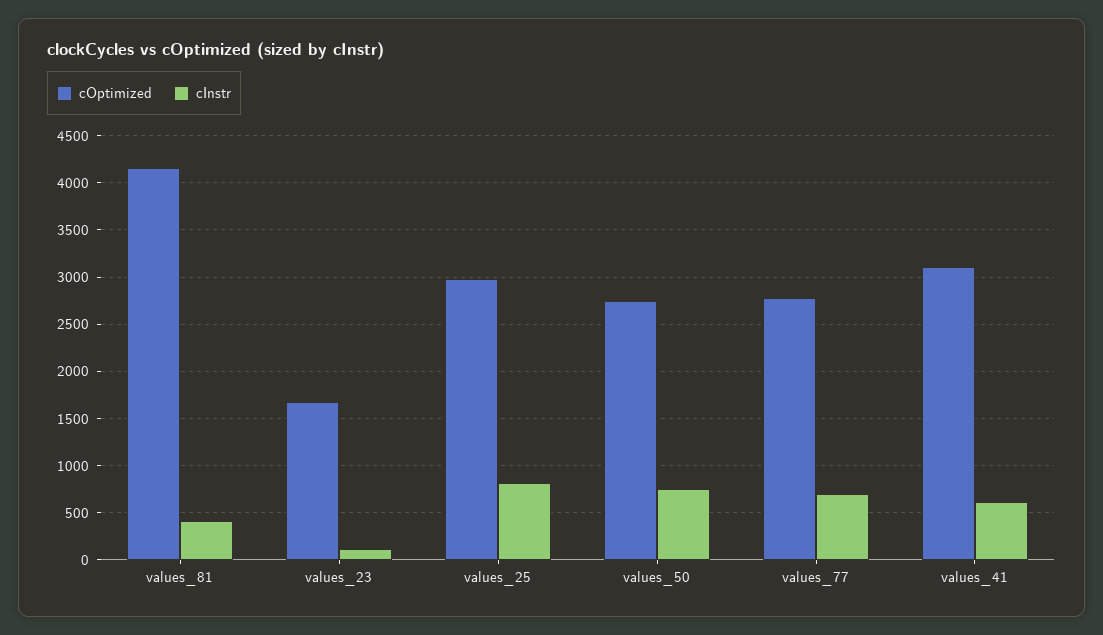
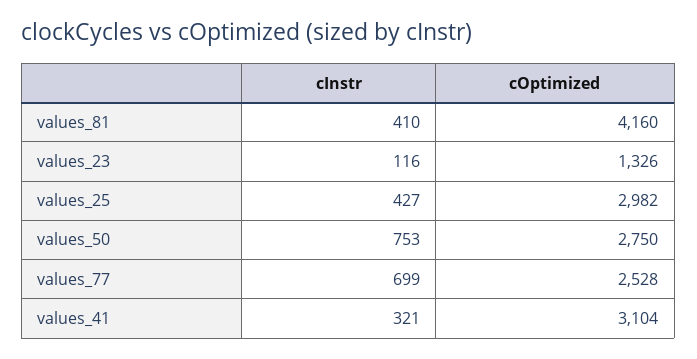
  {
    "cOptimized": {
      "values_81": 4160,
-     "values_23": 1700,
+     "values_23": 1326,
      "values_25": 2982,
      "values_50": 2750,
-     "values_77": 2800,
+     "values_77": 2528,
      "values_41": 3104
    },
    "cInstr": {
      "values_81": 410,
      "values_23": 116,
-     "values_25": 800,
+     "values_25": 427,
      "values_50": 753,
      "values_77": 699,
-     "values_41": 600
+     "values_41": 321
    }
  }

